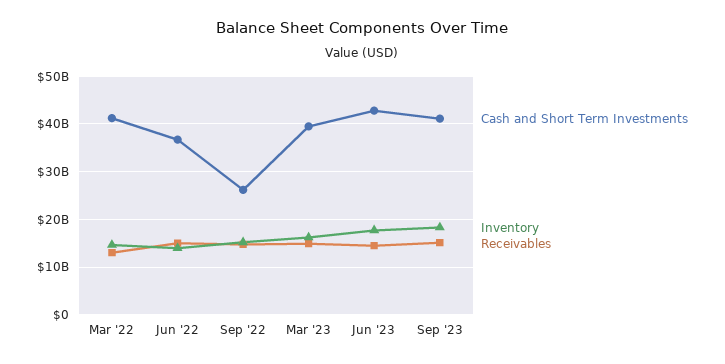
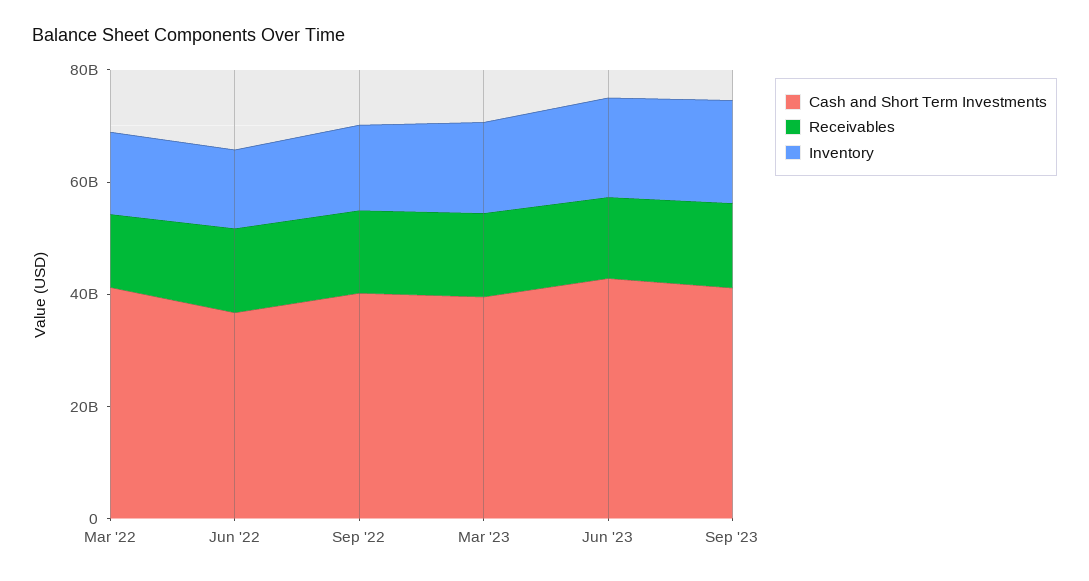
  {
    "Cash and Short Term Investments": {
      "Mar '22": 42000000000,
      "Jun '22": 36000000000,
-     "Sep '22": 26000000000,
+     "Sep '22": 40000000000,
      "Mar '23": 40000000000,
      "Jun '23": 42000000000,
      "Sep '23": 42000000000
    },
    "Inventory": {
      "Mar '22": 14000000000,
      "Jun '22": 14000000000,
      "Sep '22": 16000000000,
      "Mar '23": 16000000000,
      "Jun '23": 18000000000,
      "Sep '23": 18000000000
    },
    "Receivables": {
      "Mar '22": 14000000000,
      "Jun '22": 16000000000,
      "Sep '22": 14000000000,
      "Mar '23": 14000000000,
      "Jun '23": 14000000000,
      "Sep '23": 16000000000
    }
  }

